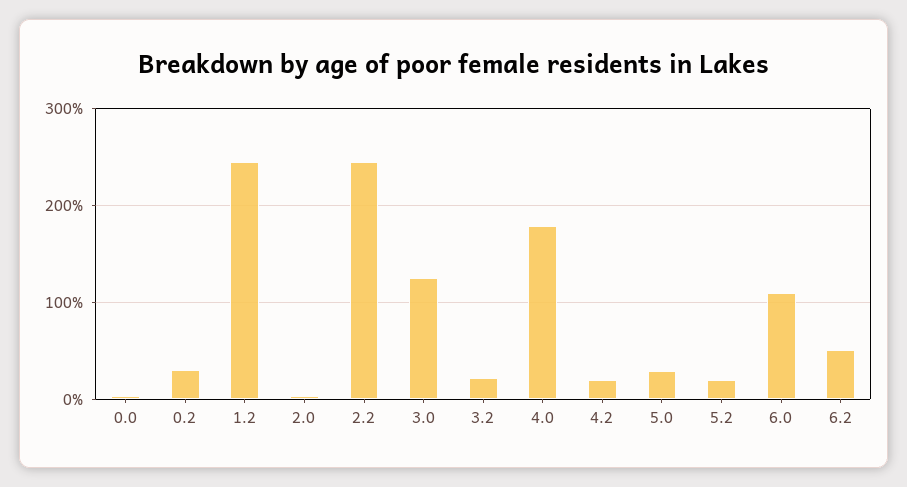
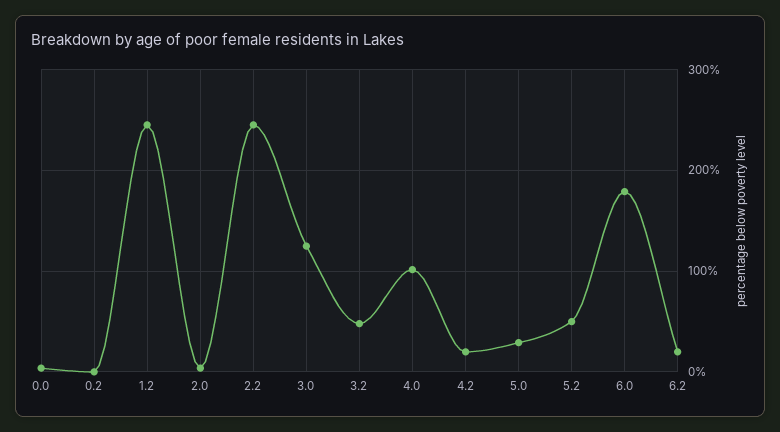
  {
    "0.0": 0,
-   "0.2": 30,
+   "0.2": 0,
    "1.2": 250,
    "2.0": 0,
    "2.2": 250,
    "3.0": 120,
-   "3.2": 20,
+   "3.2": 50,
-   "4.0": 180,
+   "4.0": 100,
    "4.2": 20,
    "5.0": 30,
-   "5.2": 20,
+   "5.2": 50,
-   "6.0": 110,
+   "6.0": 180,
-   "6.2": 50
+   "6.2": 20
  }

